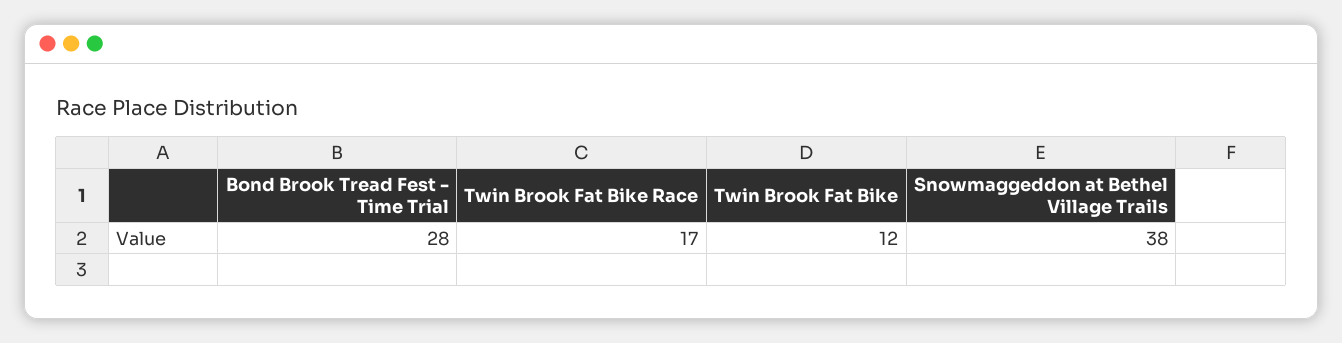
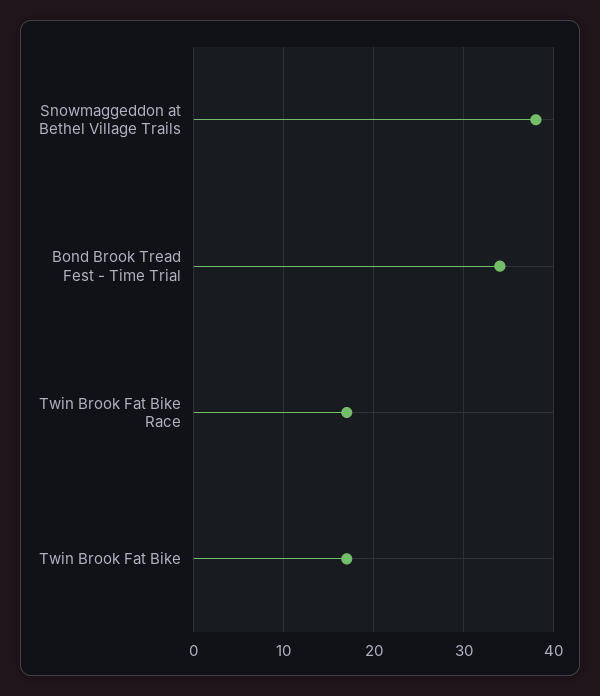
  {
-   "Bond Brook Tread Fest - Time Trial": 28,
+   "Bond Brook Tread Fest - Time Trial": 34,
    "Twin Brook Fat Bike Race": 17,
-   "Twin Brook Fat Bike": 12,
+   "Twin Brook Fat Bike": 17,
    "Snowmaggeddon at Bethel Village Trails": 38
  }

